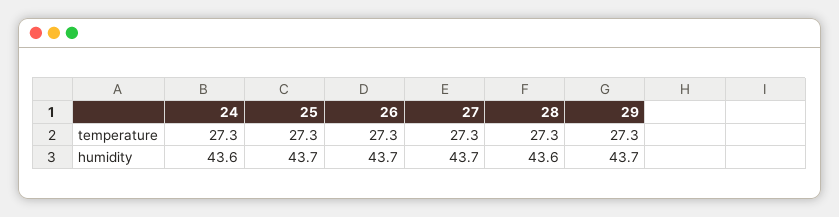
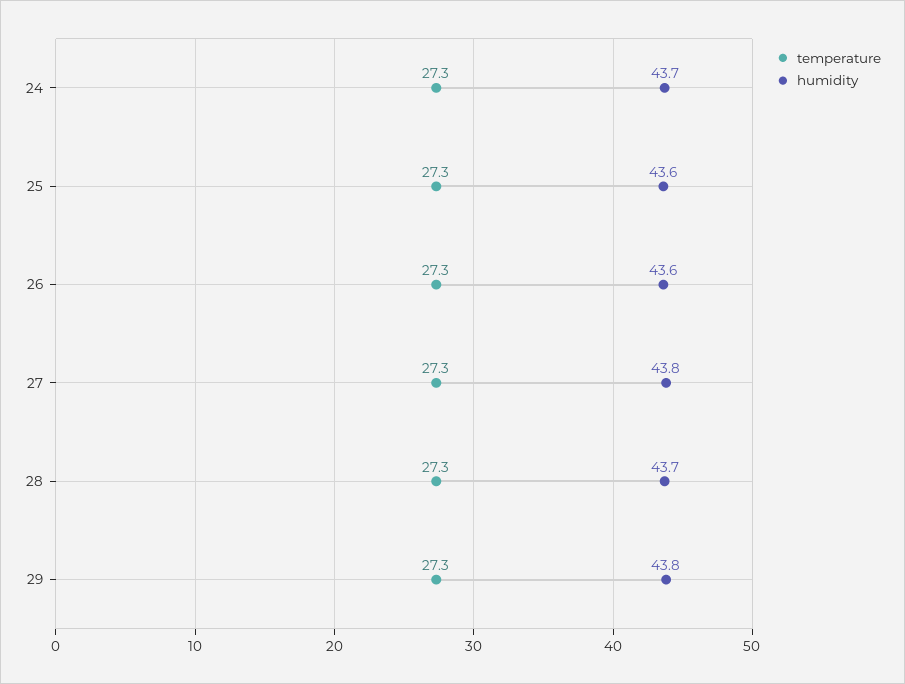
  {
    "temperature": {
      "24": 27.3,
      "25": 27.3,
      "26": 27.3,
      "27": 27.3,
      "28": 27.3,
      "29": 27.3
    },
    "humidity": {
-     "24": 43.6,
+     "24": 43.7,
-     "25": 43.7,
+     "25": 43.6,
-     "26": 43.7,
+     "26": 43.6,
-     "27": 43.7,
+     "27": 43.8,
-     "28": 43.6,
+     "28": 43.7,
-     "29": 43.7
+     "29": 43.8
    }
  }

